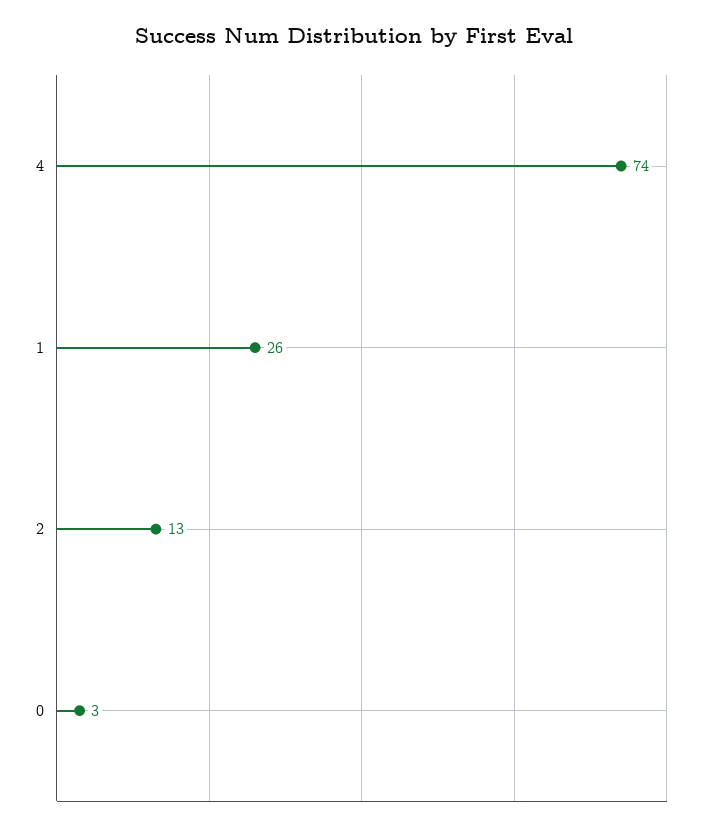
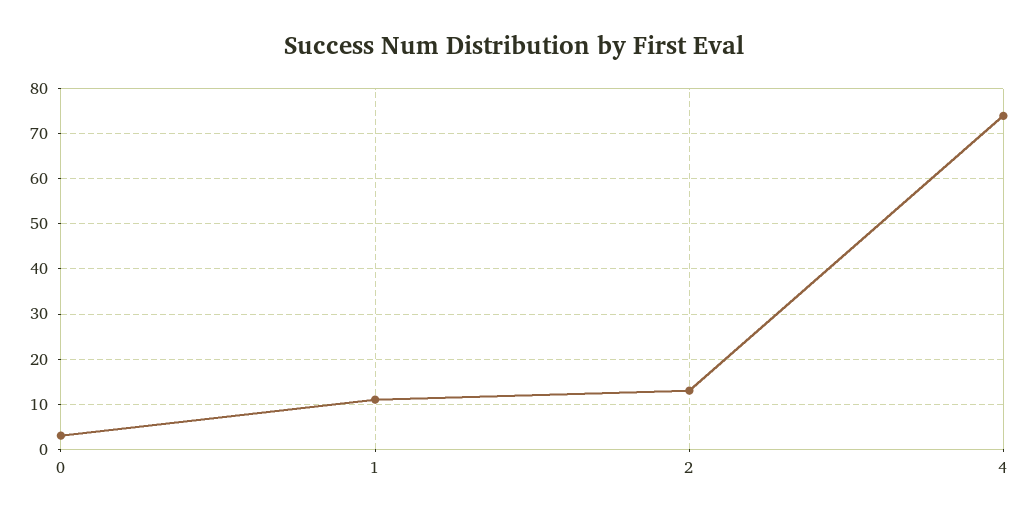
  {
    "4": 74,
-   "1": 26,
+   "1": 10,
    "2": 13,
    "0": 3
  }

